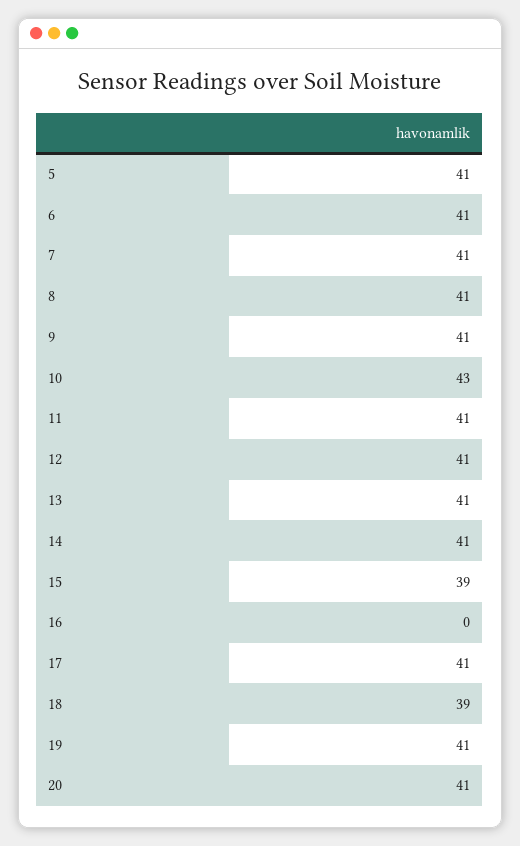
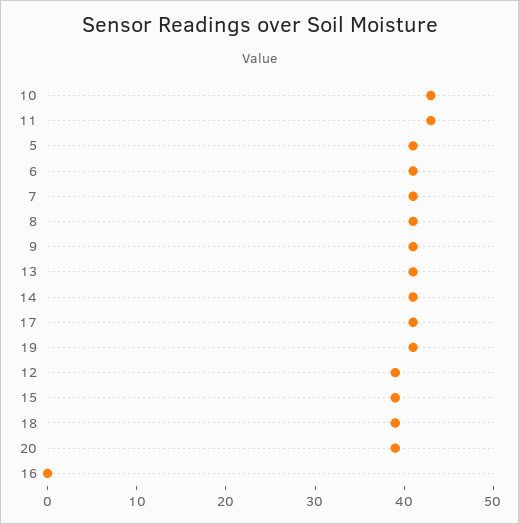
  {
    "5": 41,
    "6": 41,
    "7": 41,
    "8": 41,
    "9": 41,
    "10": 43,
-   "11": 41,
+   "11": 43,
-   "12": 41,
+   "12": 39,
    "13": 41,
    "14": 41,
    "15": 39,
    "16": 0,
    "17": 41,
    "18": 39,
    "19": 41,
-   "20": 41
+   "20": 39
  }

